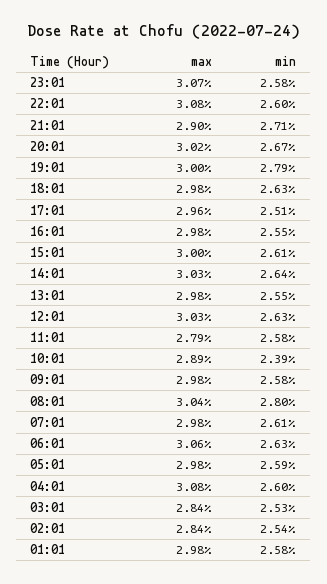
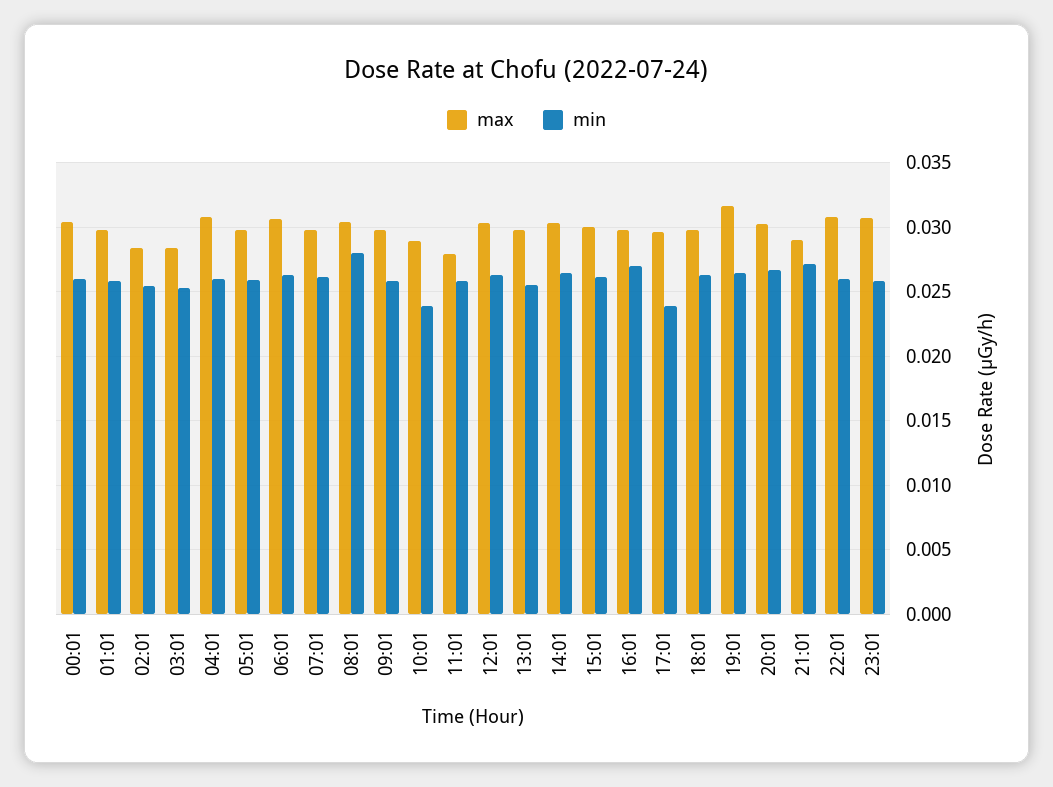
  {
    "max": {
      "23:01": 0.0307,
      "22:01": 0.0308,
      "21:01": 0.029,
      "20:01": 0.0302,
-     "19:01": 0.03,
+     "19:01": 0.0315,
      "18:01": 0.0298,
      "17:01": 0.0296,
      "16:01": 0.0298,
      "15:01": 0.03,
      "14:01": 0.0303,
      "13:01": 0.0298,
      "12:01": 0.0303,
      "11:01": 0.0279,
      "10:01": 0.0289,
      "09:01": 0.0298,
      "08:01": 0.0304,
      "07:01": 0.0298,
      "06:01": 0.0306,
      "05:01": 0.0298,
      "04:01": 0.0308,
      "03:01": 0.0284,
      "02:01": 0.0284,
-     "01:01": 0.0298
+     "01:01": 0.0298,
+     "00:01": 0.0305
    },
    "min": {
      "23:01": 0.0258,
      "22:01": 0.026,
      "21:01": 0.0271,
      "20:01": 0.0267,
-     "19:01": 0.0279,
+     "19:01": 0.0265,
      "18:01": 0.0263,
-     "17:01": 0.0251,
+     "17:01": 0.024,
-     "16:01": 0.0255,
+     "16:01": 0.027,
      "15:01": 0.0261,
      "14:01": 0.0264,
      "13:01": 0.0255,
      "12:01": 0.0263,
      "11:01": 0.0258,
      "10:01": 0.0239,
      "09:01": 0.0258,
      "08:01": 0.028,
      "07:01": 0.0261,
      "06:01": 0.0263,
      "05:01": 0.0259,
      "04:01": 0.026,
      "03:01": 0.0253,
      "02:01": 0.0254,
-     "01:01": 0.0258
+     "01:01": 0.0258,
+     "00:01": 0.026
    }
  }

